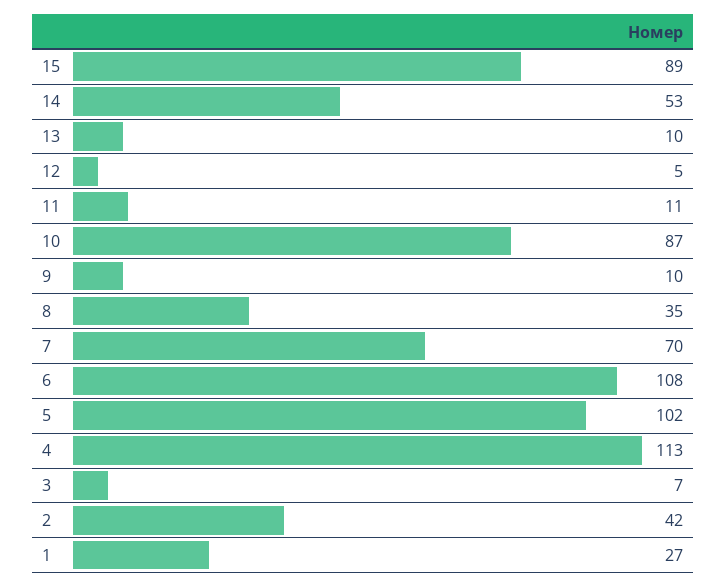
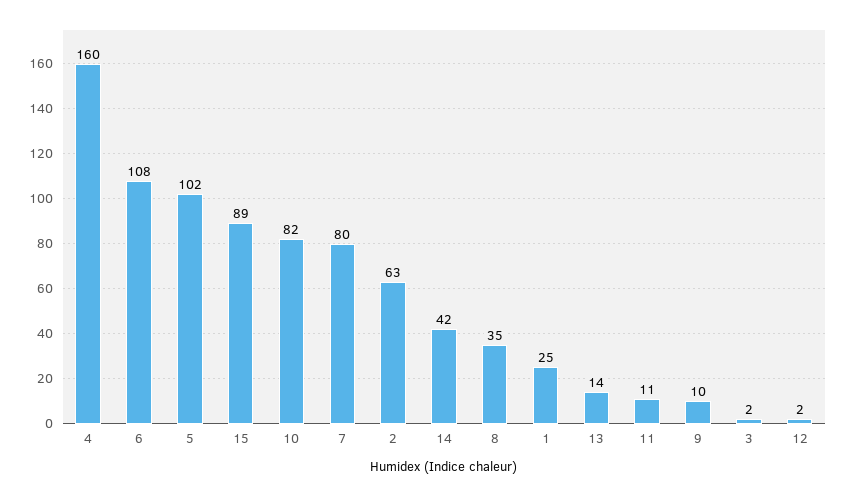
  {
    "15": 89,
-   "14": 53,
+   "14": 42,
-   "13": 10,
+   "13": 14,
-   "12": 5,
+   "12": 2,
    "11": 11,
-   "10": 87,
+   "10": 82,
    "9": 10,
    "8": 35,
-   "7": 70,
+   "7": 80,
    "6": 108,
    "5": 102,
-   "4": 113,
+   "4": 160,
-   "3": 7,
+   "3": 2,
-   "2": 42,
+   "2": 63,
-   "1": 27
+   "1": 25
  }

